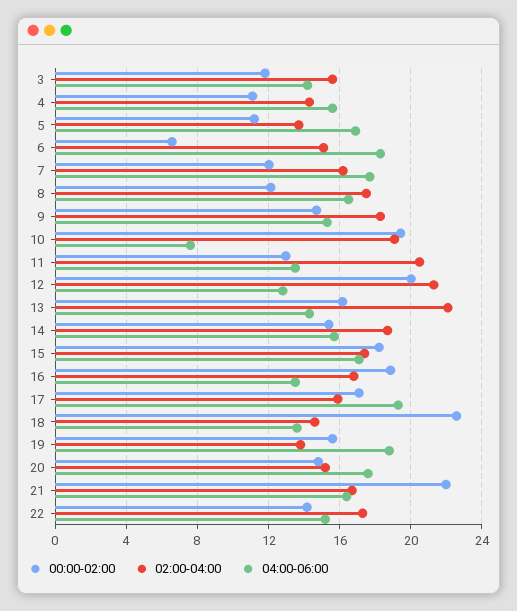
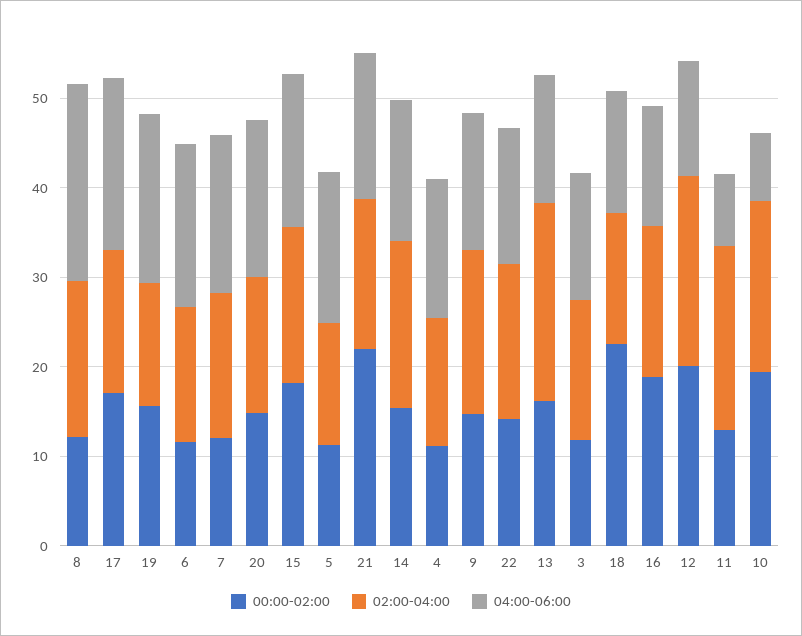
  {
    "00:00-02:00": {
      "3": 12,
      "4": 11,
      "5": 11,
-     "6": 6.5,
+     "6": 12,
      "7": 12,
      "8": 12,
      "9": 14.5,
      "10": 19.5,
      "11": 13,
      "12": 20,
      "13": 16,
      "14": 15.5,
      "15": 18,
      "16": 19,
      "17": 17,
      "18": 22.5,
      "19": 15.5,
      "20": 15,
      "21": 22,
      "22": 14
    },
    "02:00-04:00": {
      "3": 15.5,
      "4": 14.5,
      "5": 13.5,
      "6": 15,
      "7": 16,
      "8": 17.5,
      "9": 18.5,
      "10": 19,
      "11": 20.5,
      "12": 21.5,
      "13": 22,
      "14": 18.5,
      "15": 17.5,
      "16": 17,
      "17": 16,
      "18": 14.5,
      "19": 14,
      "20": 15,
      "21": 16.5,
      "22": 17.5
    },
    "04:00-06:00": {
      "3": 14,
      "4": 15.5,
      "5": 17,
      "6": 18.5,
      "7": 17.5,
-     "8": 16.5,
+     "8": 22,
      "9": 15.5,
      "10": 7.5,
-     "11": 13.5,
+     "11": 8,
      "12": 13,
      "13": 14.5,
      "14": 15.5,
      "15": 17,
      "16": 13.5,
      "17": 19.5,
      "18": 13.5,
      "19": 19,
      "20": 17.5,
      "21": 16.5,
      "22": 15
    }
  }

